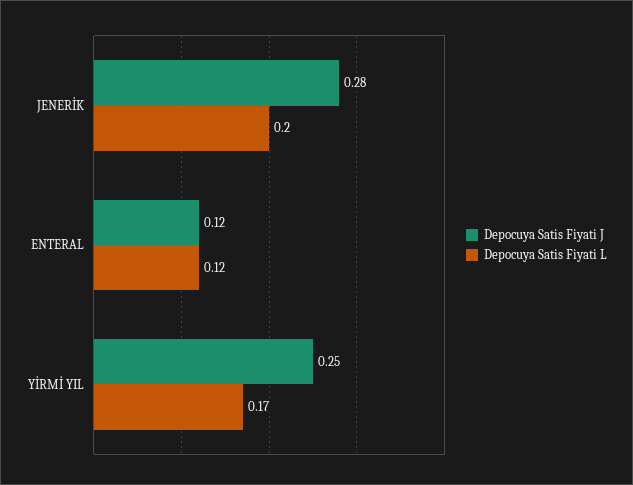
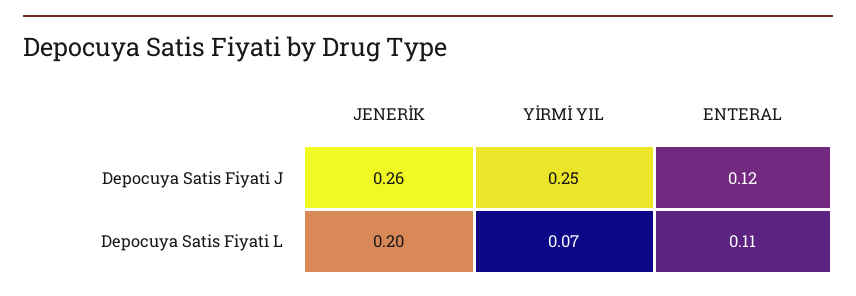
  {
    "Depocuya Satis Fiyati J": {
-     "JENERİK": 0.28,
+     "JENERİK": 0.26,
      "ENTERAL": 0.12,
      "YİRMİ YIL": 0.25
    },
    "Depocuya Satis Fiyati L": {
      "JENERİK": 0.2,
-     "ENTERAL": 0.12,
+     "ENTERAL": 0.11,
-     "YİRMİ YIL": 0.17
+     "YİRMİ YIL": 0.07
    }
  }

